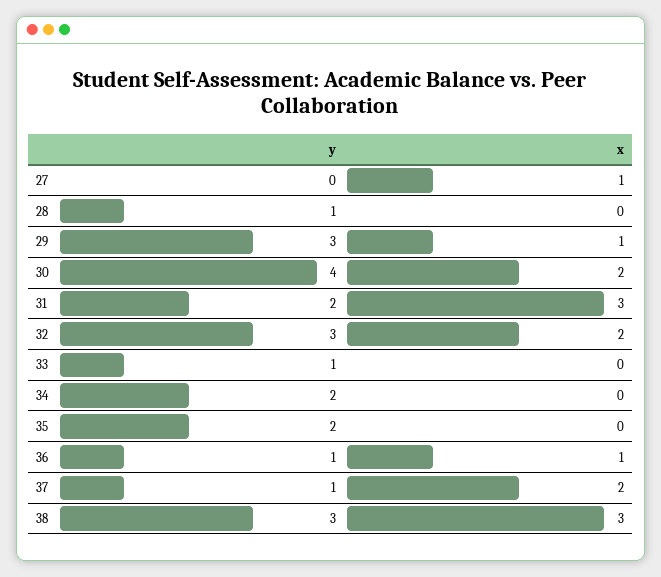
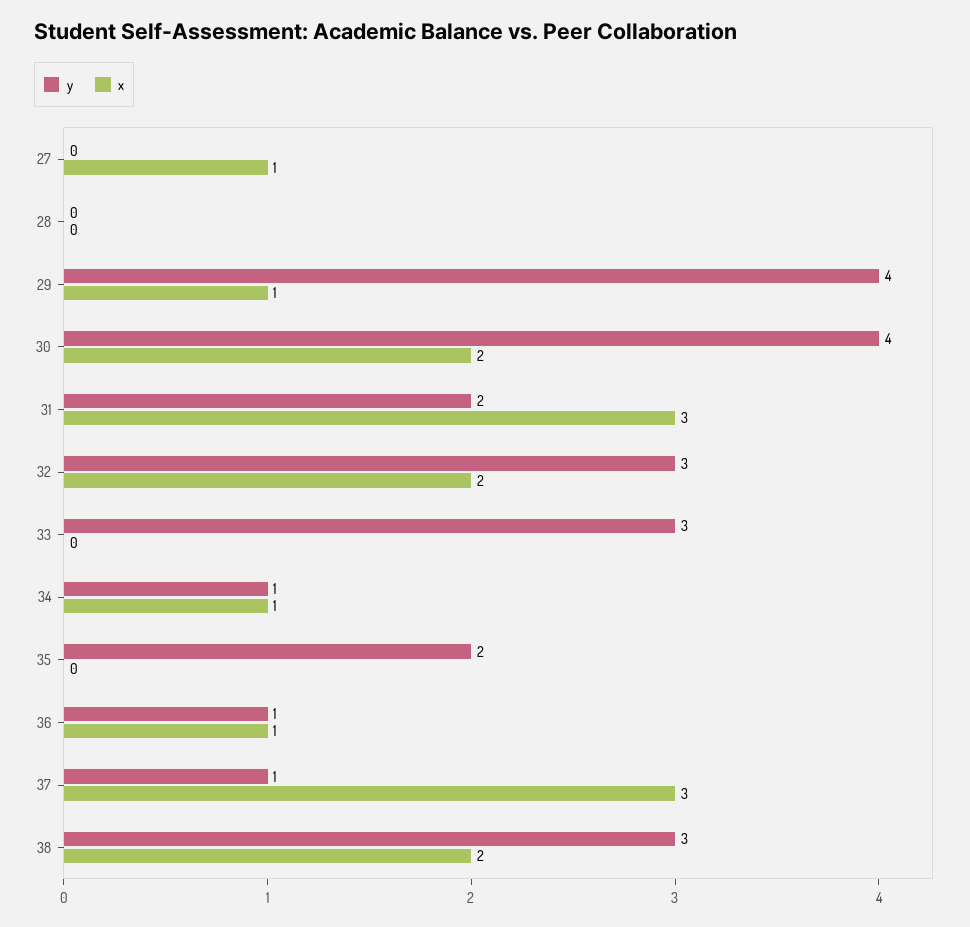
  {
    "y": {
      "27": 0,
-     "28": 1,
+     "28": 0,
-     "29": 3,
+     "29": 4,
      "30": 4,
      "31": 2,
      "32": 3,
-     "33": 1,
+     "33": 3,
-     "34": 2,
+     "34": 1,
      "35": 2,
      "36": 1,
      "37": 1,
      "38": 3
    },
    "x": {
      "27": 1,
      "28": 0,
      "29": 1,
      "30": 2,
      "31": 3,
      "32": 2,
      "33": 0,
-     "34": 0,
+     "34": 1,
      "35": 0,
      "36": 1,
-     "37": 2,
+     "37": 3,
-     "38": 3
+     "38": 2
    }
  }

